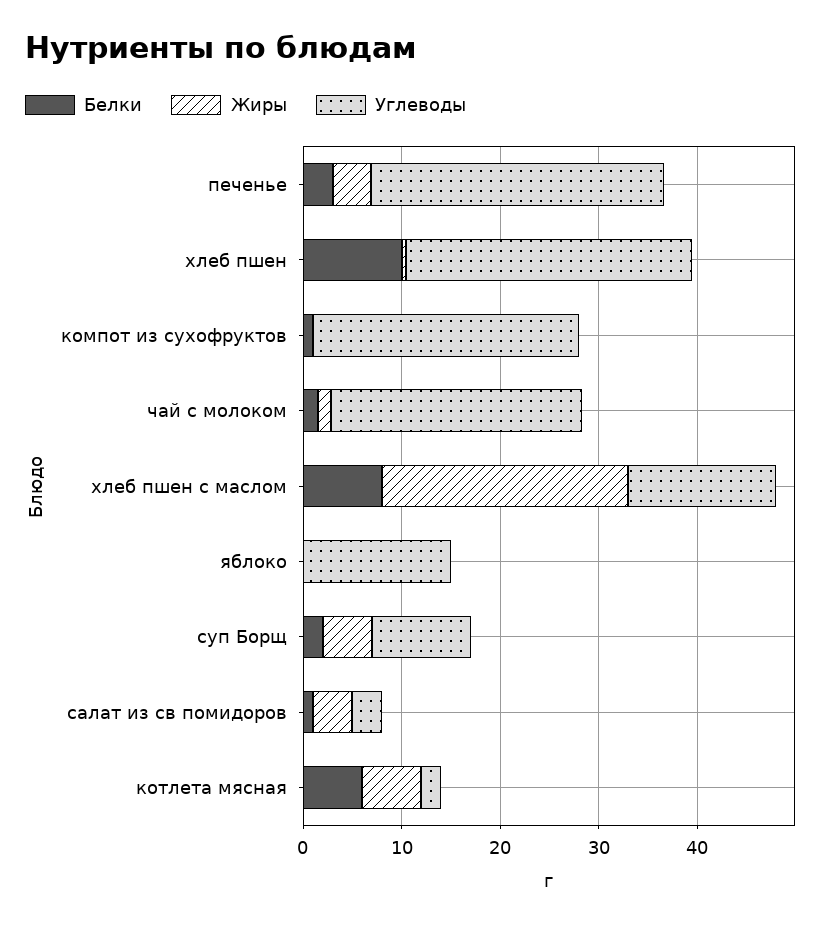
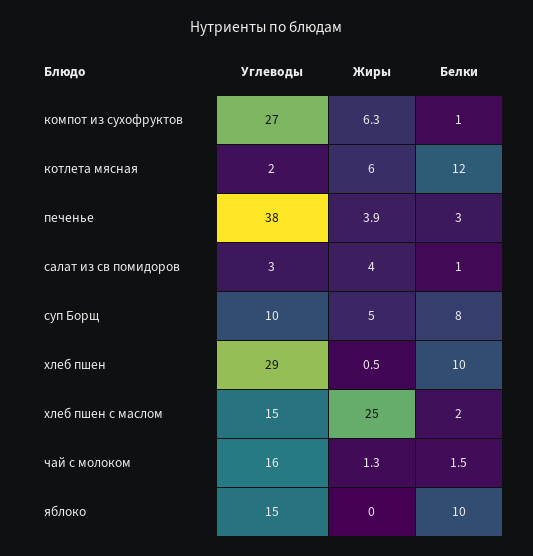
  {
    "Белки": {
      "печенье": 3,
      "хлеб пшен": 10,
      "компот из сухофруктов": 1,
      "чай с молоком": 1.5,
-     "хлеб пшен с маслом": 8,
+     "хлеб пшен с маслом": 2,
-     "яблоко": 0,
+     "яблоко": 10,
-     "суп Борщ": 2,
+     "суп Борщ": 8,
      "салат из св помидоров": 1,
-     "котлета мясная": 6
+     "котлета мясная": 12
    },
    "Жиры": {
      "печенье": 3.9,
      "хлеб пшен": 0.5,
-     "компот из сухофруктов": 0,
+     "компот из сухофруктов": 6.3,
      "чай с молоком": 1.3,
      "хлеб пшен с маслом": 25,
      "яблоко": 0,
      "суп Борщ": 5,
      "салат из св помидоров": 4,
      "котлета мясная": 6
    },
    "Углеводы": {
-     "печенье": 30,
+     "печенье": 38,
      "хлеб пшен": 29,
      "компот из сухофруктов": 27,
-     "чай с молоком": 26,
+     "чай с молоком": 16,
      "хлеб пшен с маслом": 15,
      "яблоко": 15,
      "суп Борщ": 10,
      "салат из св помидоров": 3,
      "котлета мясная": 2
    }
  }

